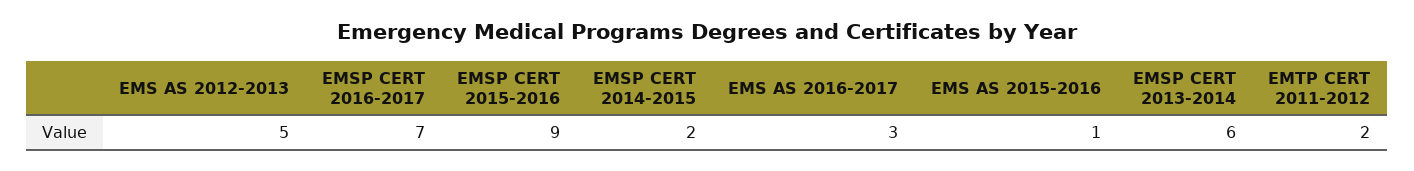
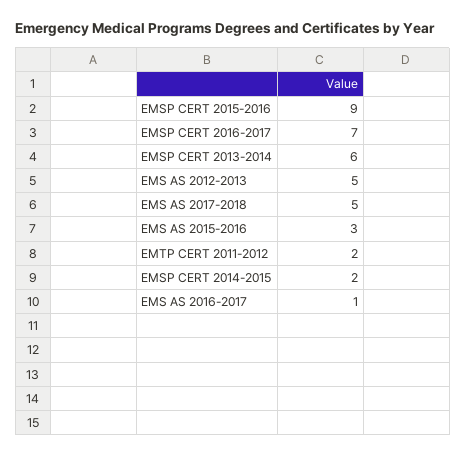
  {
    "EMS AS 2012-2013": 5,
    "EMSP CERT 2016-2017": 7,
    "EMSP CERT 2015-2016": 9,
    "EMSP CERT 2014-2015": 2,
-   "EMS AS 2016-2017": 3,
+   "EMS AS 2016-2017": 1,
-   "EMS AS 2015-2016": 1,
+   "EMS AS 2015-2016": 3,
    "EMSP CERT 2013-2014": 6,
-   "EMTP CERT 2011-2012": 2
+   "EMTP CERT 2011-2012": 2,
+   "EMS AS 2017-2018": 5
  }

